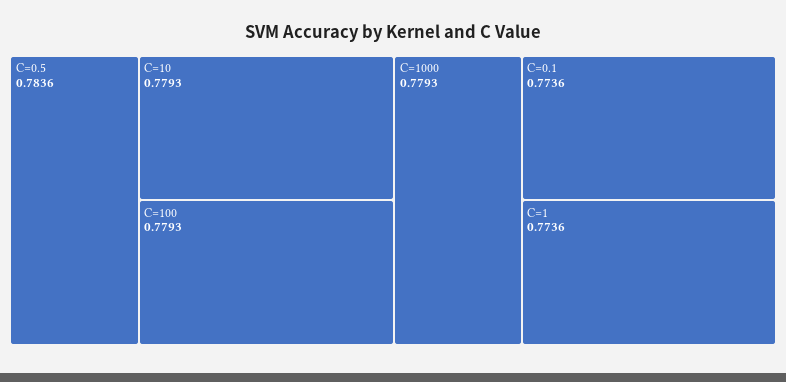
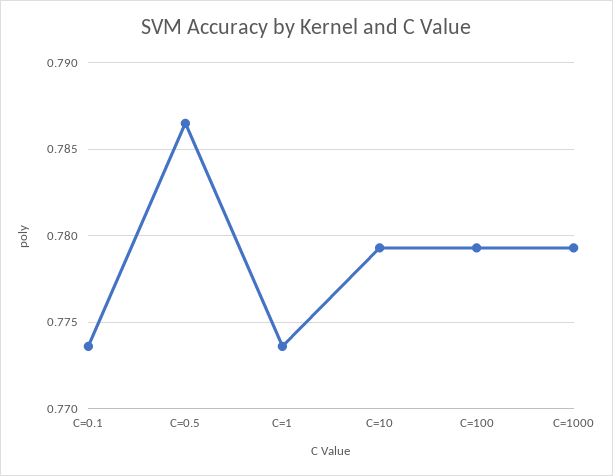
  {
-   "C=0.5": 0.7836,
+   "C=0.5": 0.7865,
    "C=10": 0.7793,
    "C=100": 0.7793,
    "C=1000": 0.7793,
    "C=0.1": 0.7736,
    "C=1": 0.7736
  }

